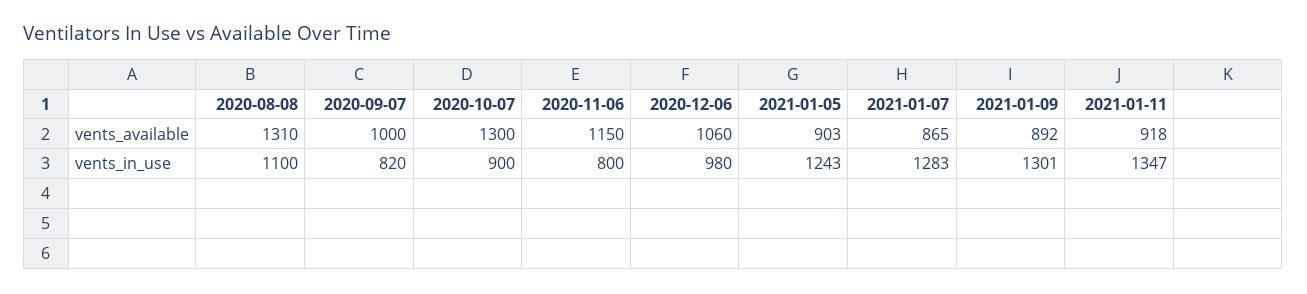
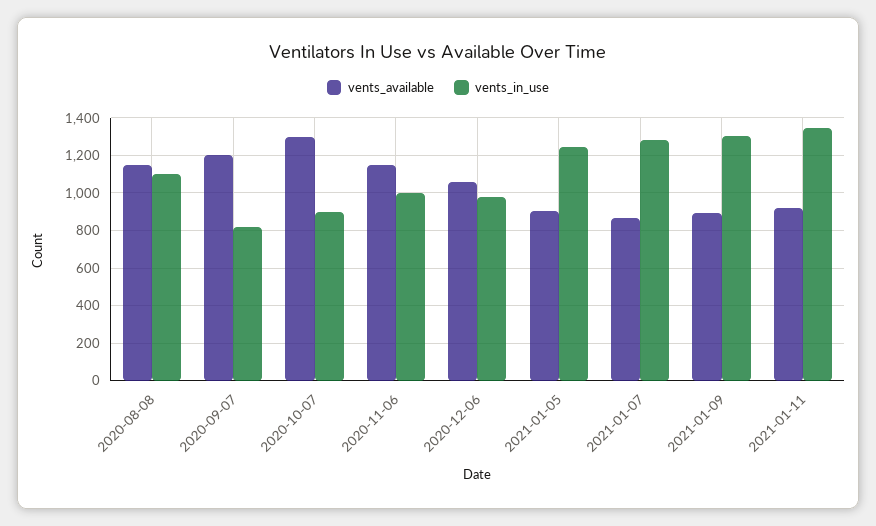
  {
    "vents_available": {
-     "2020-08-08": 1310,
+     "2020-08-08": 1150,
-     "2020-09-07": 1000,
+     "2020-09-07": 1200,
      "2020-10-07": 1300,
      "2020-11-06": 1150,
      "2020-12-06": 1060,
      "2021-01-05": 903,
      "2021-01-07": 865,
      "2021-01-09": 892,
      "2021-01-11": 918
    },
    "vents_in_use": {
      "2020-08-08": 1100,
      "2020-09-07": 820,
      "2020-10-07": 900,
-     "2020-11-06": 800,
+     "2020-11-06": 1000,
      "2020-12-06": 980,
      "2021-01-05": 1243,
      "2021-01-07": 1283,
      "2021-01-09": 1301,
      "2021-01-11": 1347
    }
  }

